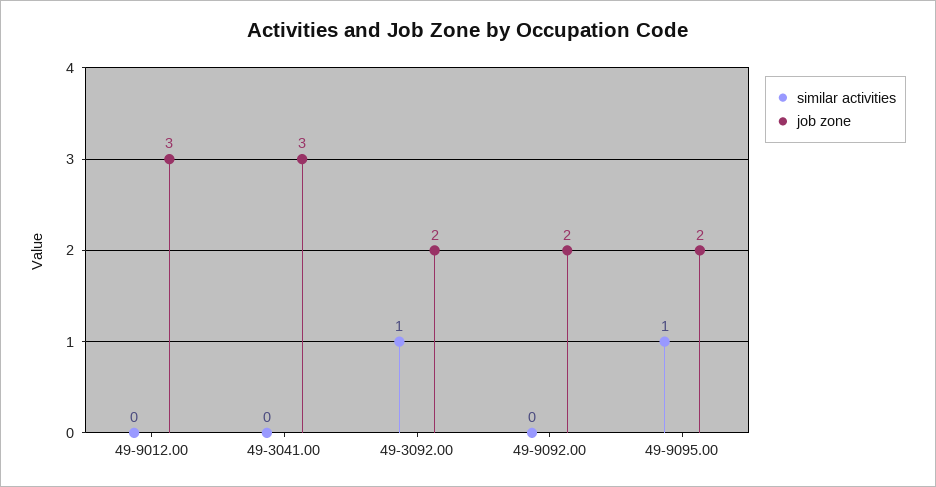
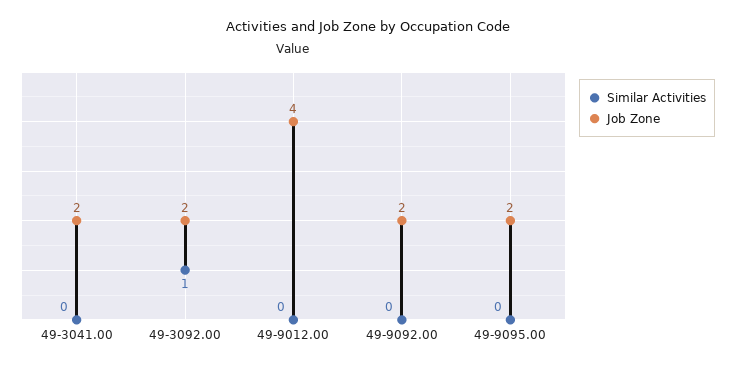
  {
    "similar activities": {
      "49-9012.00": 0,
      "49-3041.00": 0,
      "49-3092.00": 1,
      "49-9092.00": 0,
-     "49-9095.00": 1
+     "49-9095.00": 0
    },
    "job zone": {
-     "49-9012.00": 3,
+     "49-9012.00": 4,
-     "49-3041.00": 3,
+     "49-3041.00": 2,
      "49-3092.00": 2,
      "49-9092.00": 2,
      "49-9095.00": 2
    }
  }

